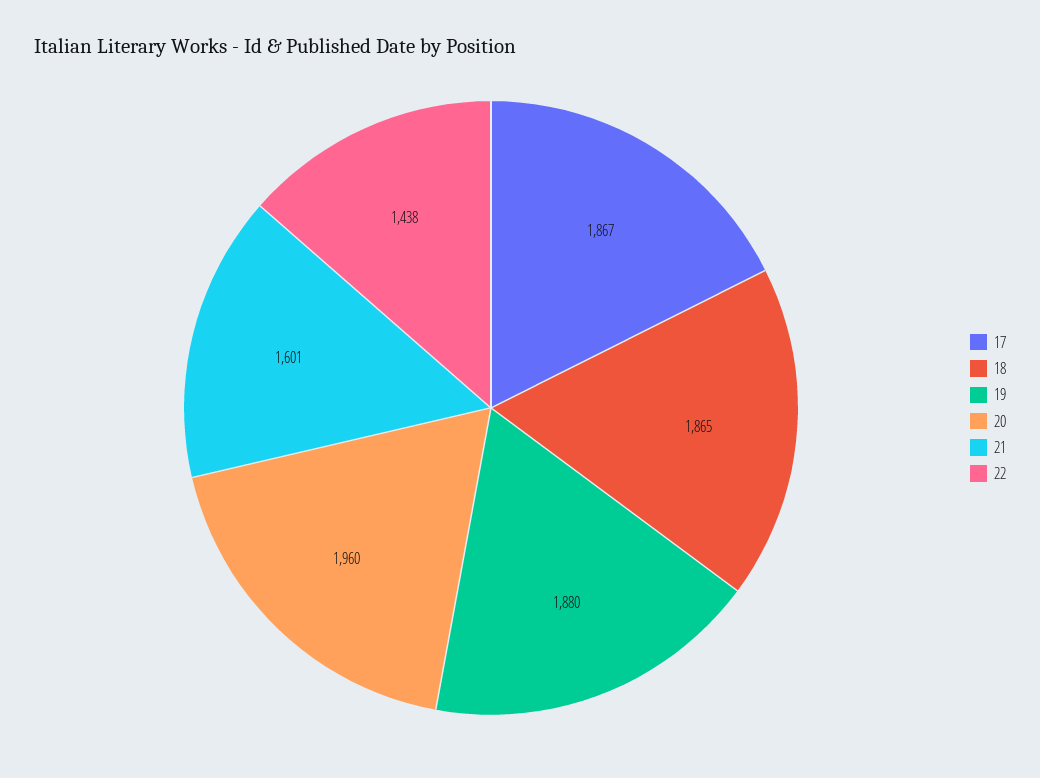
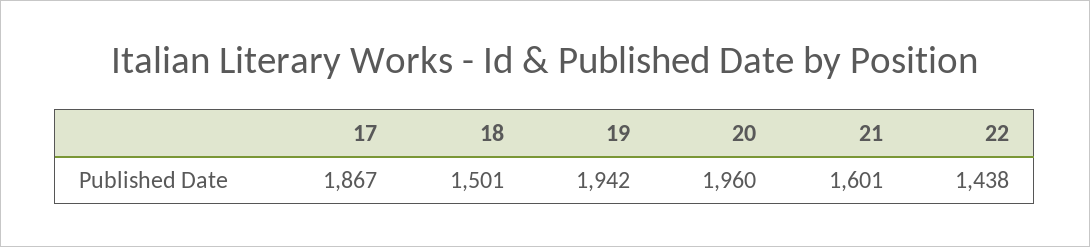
  {
    "17": 1867,
-   "18": 1865,
+   "18": 1501,
-   "19": 1880,
+   "19": 1942,
    "20": 1960,
    "21": 1601,
    "22": 1438
  }

